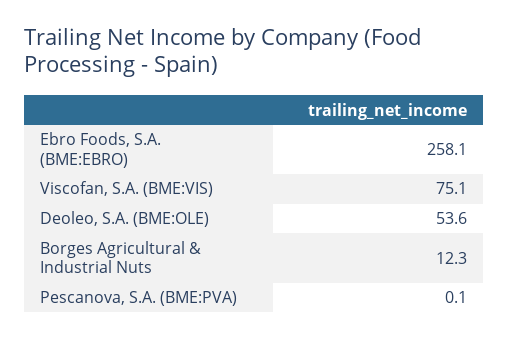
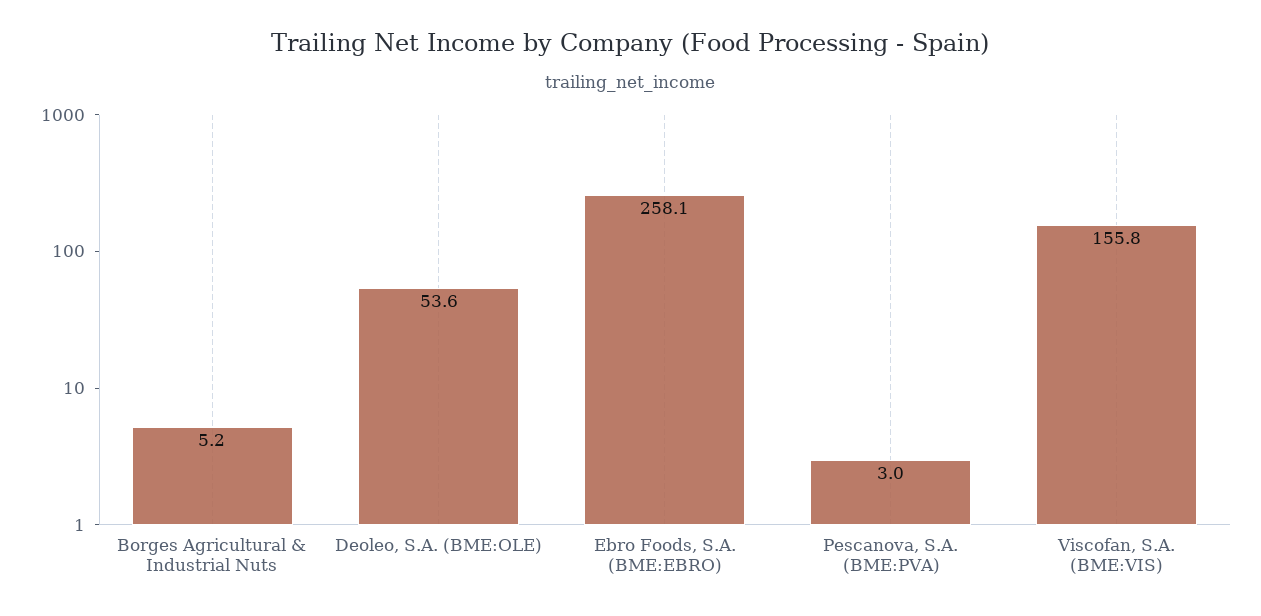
  {
    "Ebro Foods, S.A. (BME:EBRO)": 258.1,
-   "Viscofan, S.A. (BME:VIS)": 75.1,
+   "Viscofan, S.A. (BME:VIS)": 155.8,
    "Deoleo, S.A. (BME:OLE)": 53.6,
-   "Borges Agricultural & Industrial Nuts": 12.3,
+   "Borges Agricultural & Industrial Nuts": 5.2,
-   "Pescanova, S.A. (BME:PVA)": 0.1
+   "Pescanova, S.A. (BME:PVA)": 3
  }

